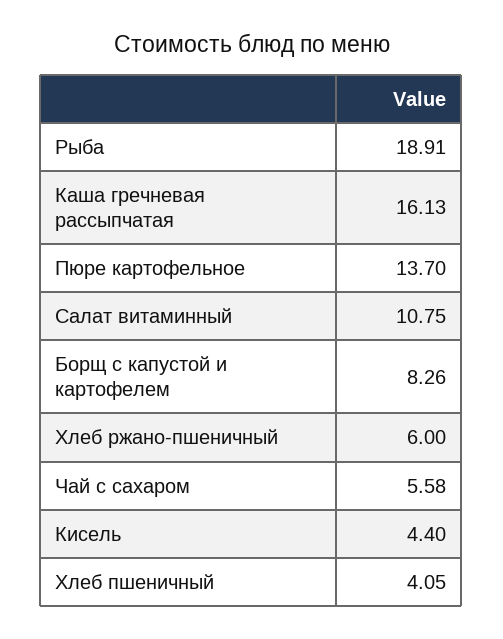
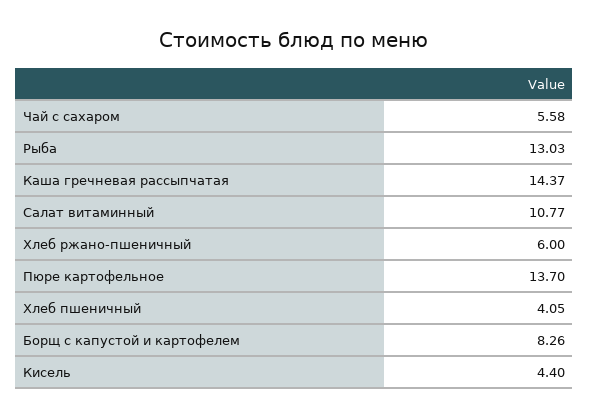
  {
-   "Рыба": 18.91,
+   "Рыба": 13.03,
-   "Каша гречневая рассыпчатая": 16.13,
+   "Каша гречневая рассыпчатая": 14.37,
    "Пюре картофельное": 13.7,
-   "Салат витаминный": 10.75,
+   "Салат витаминный": 10.77,
    "Борщ с капустой и картофелем": 8.26,
    "Хлеб ржано-пшеничный": 6,
    "Чай с сахаром": 5.58,
    "Кисель": 4.4,
    "Хлеб пшеничный": 4.05
  }

